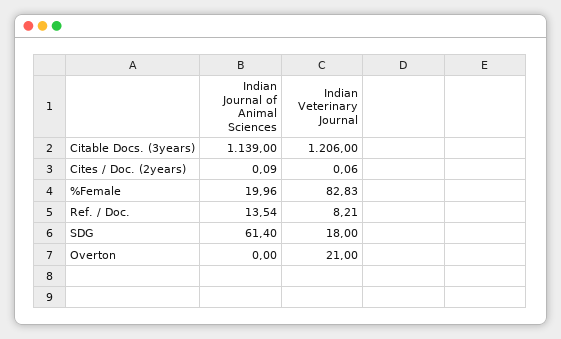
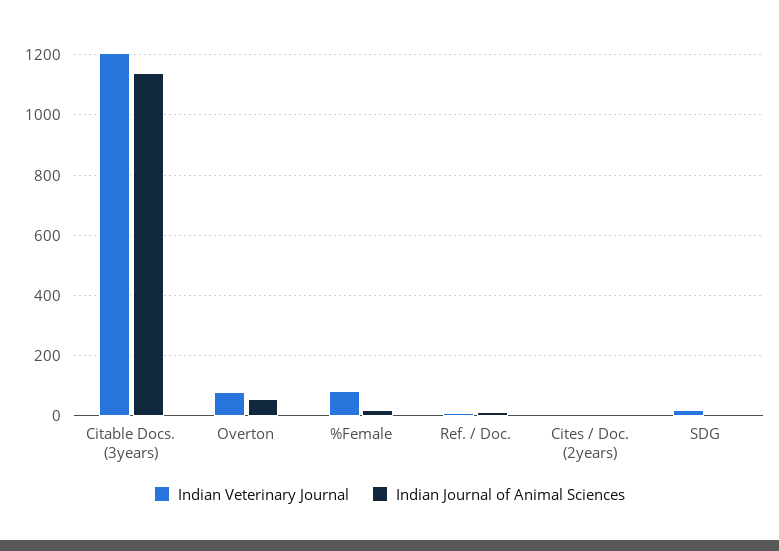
  {
    "Indian Journal of Animal Sciences": {
      "Citable Docs. (3years)": 1139,
      "Cites / Doc. (2years)": 0.09,
      "%Female": 19.96,
      "Ref. / Doc.": 13.54,
-     "SDG": 61.4,
+     "SDG": 0,
-     "Overton": 0
+     "Overton": 60
    },
    "Indian Veterinary Journal": {
      "Citable Docs. (3years)": 1206,
      "Cites / Doc. (2years)": 0.06,
      "%Female": 82.83,
      "Ref. / Doc.": 8.21,
      "SDG": 18,
-     "Overton": 21
+     "Overton": 80
    }
  }

